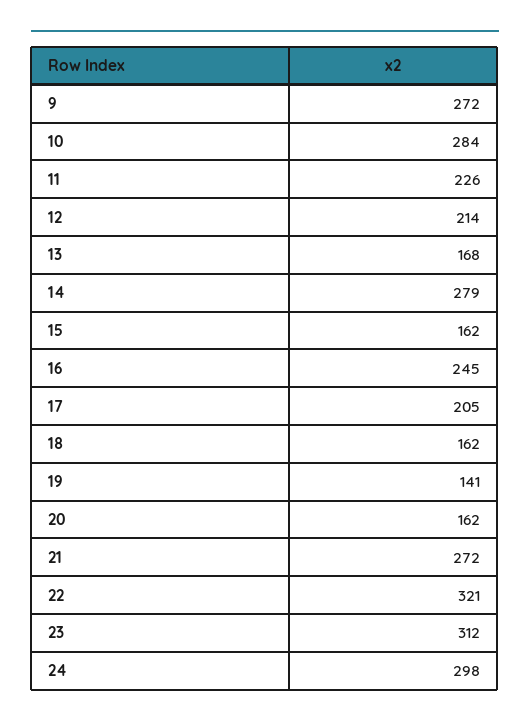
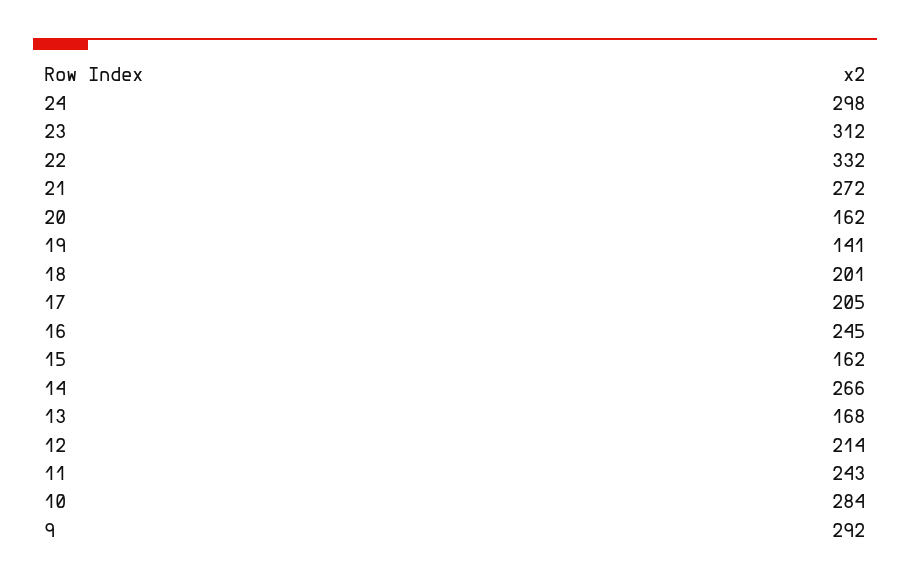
  {
-   "9": 272,
+   "9": 292,
    "10": 284,
-   "11": 226,
+   "11": 243,
    "12": 214,
    "13": 168,
-   "14": 279,
+   "14": 266,
    "15": 162,
    "16": 245,
    "17": 205,
-   "18": 162,
+   "18": 201,
    "19": 141,
    "20": 162,
    "21": 272,
-   "22": 321,
+   "22": 332,
    "23": 312,
    "24": 298
  }

